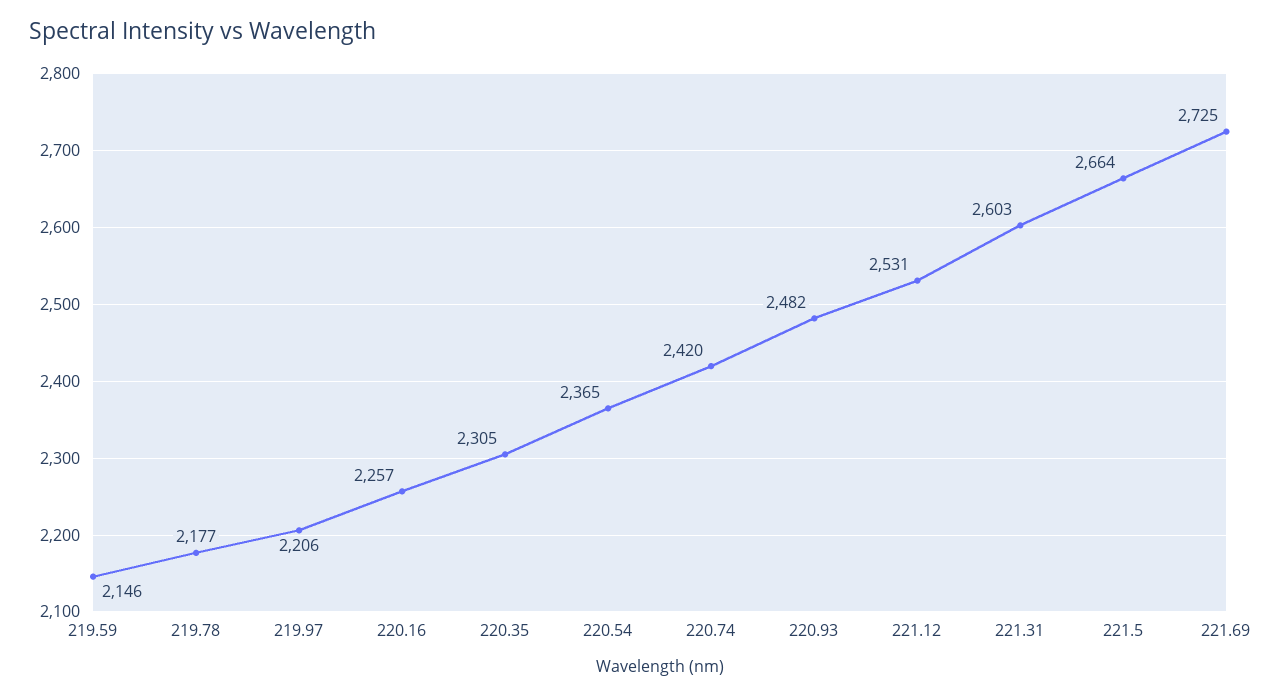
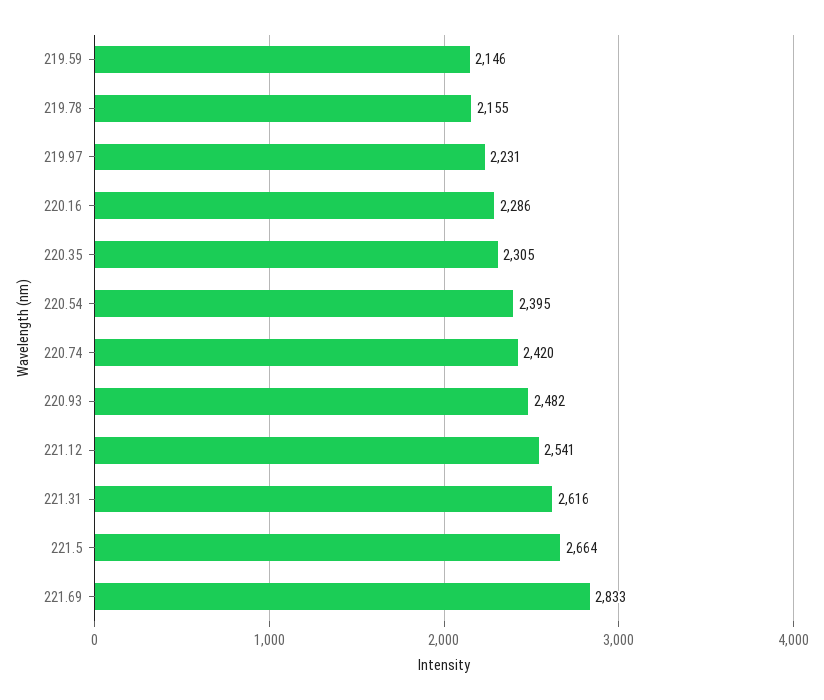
  {
    "219.59": 2146,
-   "219.78": 2177,
+   "219.78": 2155,
-   "219.97": 2206,
+   "219.97": 2231,
-   "220.16": 2257,
+   "220.16": 2286,
    "220.35": 2305,
-   "220.54": 2365,
+   "220.54": 2395,
    "220.74": 2420,
    "220.93": 2482,
-   "221.12": 2531,
+   "221.12": 2541,
-   "221.31": 2603,
+   "221.31": 2616,
    "221.5": 2664,
-   "221.69": 2725
+   "221.69": 2833
  }

